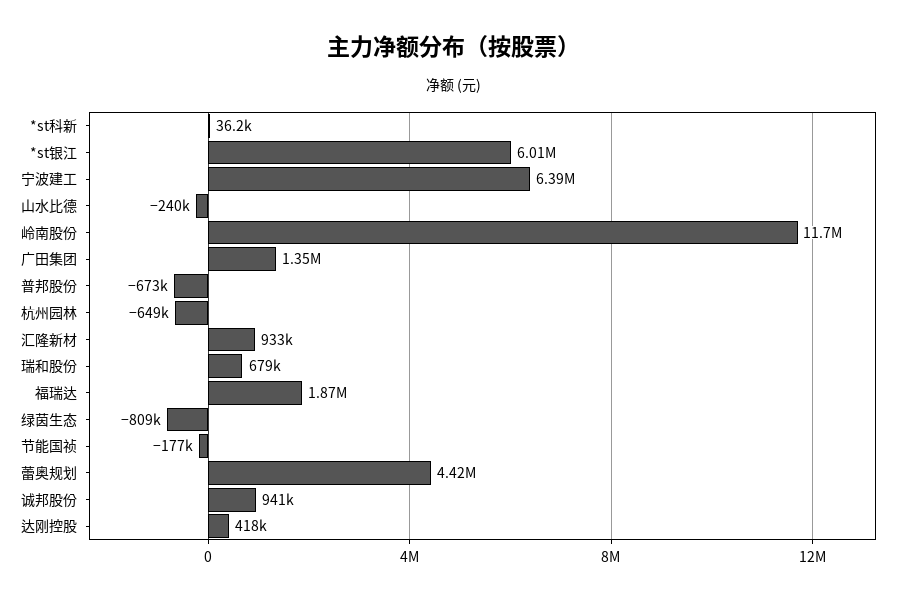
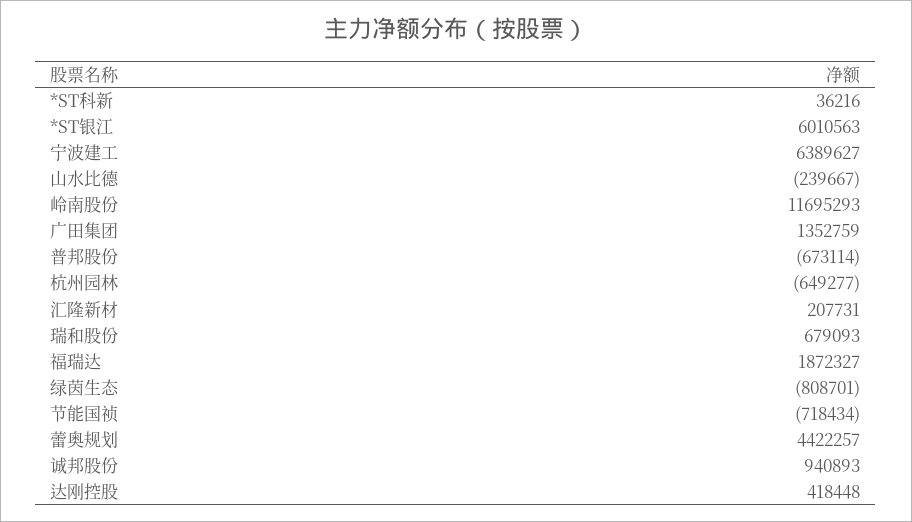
  {
    "*st科新": 36216,
    "*st银江": 6010563,
    "宁波建工": 6389627,
    "山水比德": -239667,
    "岭南股份": 11695293,
    "广田集团": 1352759,
    "普邦股份": -673114,
    "杭州园林": -649277,
-   "汇隆新材": 933000,
+   "汇隆新材": 207731,
    "瑞和股份": 679093,
    "福瑞达": 1872327,
    "绿茵生态": -808701,
-   "节能国祯": -177000,
+   "节能国祯": -718434,
    "蕾奥规划": 4422257,
    "诚邦股份": 940893,
    "达刚控股": 418448
  }

